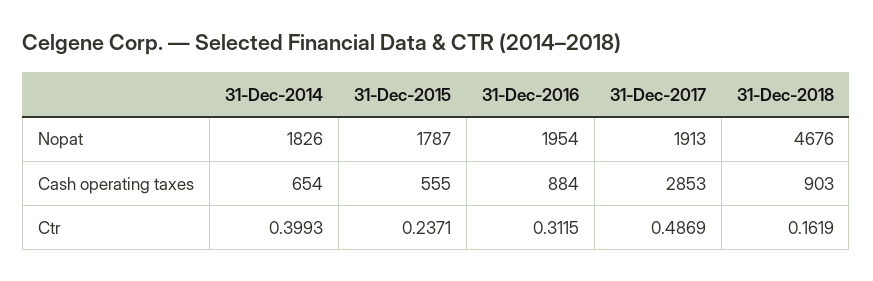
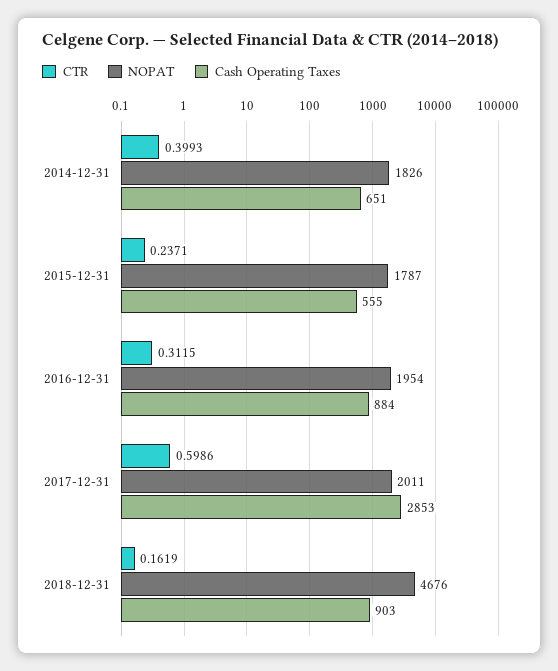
  {
    "Nopat": {
      "31-Dec-2014": 1826,
      "31-Dec-2015": 1787,
      "31-Dec-2016": 1954,
-     "31-Dec-2017": 1913,
+     "31-Dec-2017": 2011,
      "31-Dec-2018": 4676
    },
    "Cash operating taxes": {
-     "31-Dec-2014": 654,
+     "31-Dec-2014": 651,
      "31-Dec-2015": 555,
      "31-Dec-2016": 884,
      "31-Dec-2017": 2853,
      "31-Dec-2018": 903
    },
    "Ctr": {
      "31-Dec-2014": 0.3993,
      "31-Dec-2015": 0.2371,
      "31-Dec-2016": 0.3115,
-     "31-Dec-2017": 0.4869,
+     "31-Dec-2017": 0.5986,
      "31-Dec-2018": 0.1619
    }
  }

